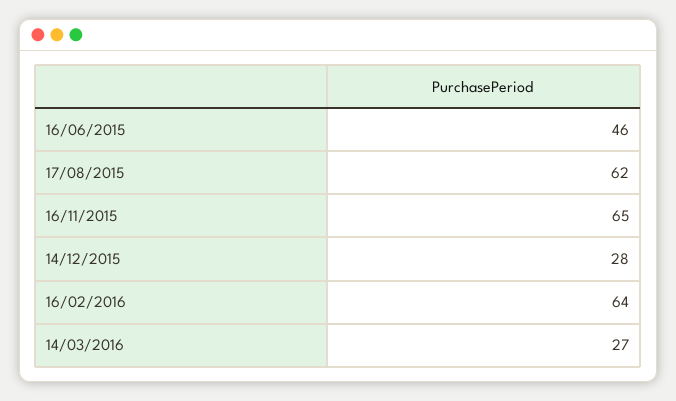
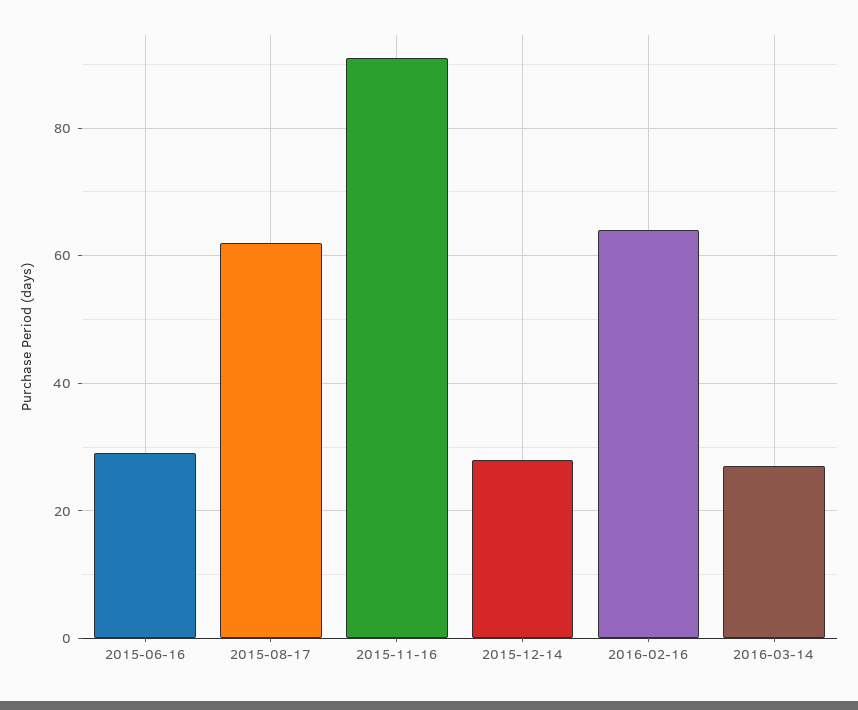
  {
-   "16/06/2015": 46,
+   "16/06/2015": 30,
    "17/08/2015": 62,
-   "16/11/2015": 65,
+   "16/11/2015": 90,
    "14/12/2015": 28,
    "16/02/2016": 64,
    "14/03/2016": 27
  }

